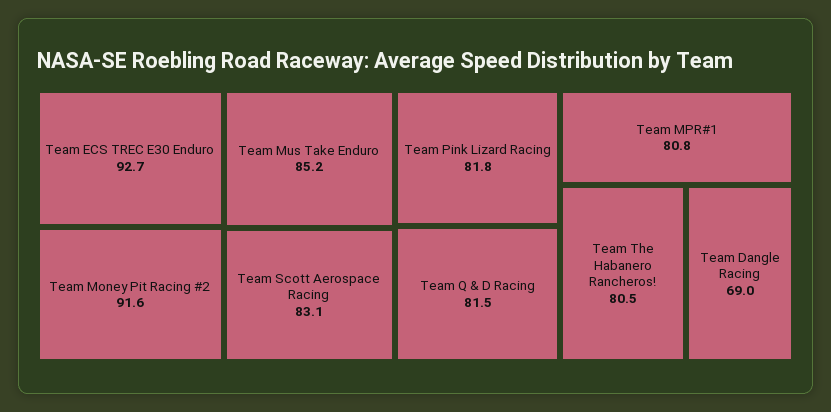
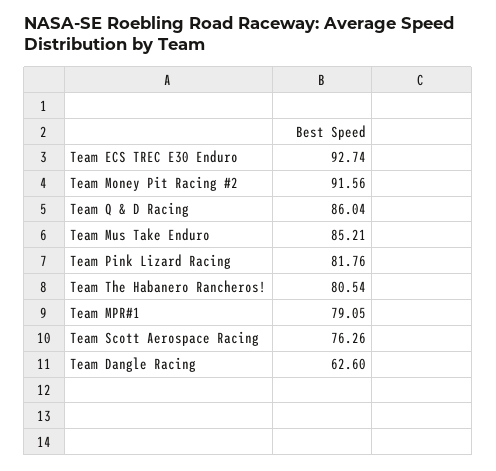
  {
    "Team ECS TREC E30 Enduro": 92.74,
    "Team Money Pit Racing #2": 91.56,
    "Team Mus Take Enduro": 85.21,
-   "Team Scott Aerospace Racing": 83.1,
+   "Team Scott Aerospace Racing": 76.26,
    "Team Pink Lizard Racing": 81.76,
-   "Team Q & D Racing": 81.5,
+   "Team Q & D Racing": 86.04,
-   "Team MPR#1": 80.8,
+   "Team MPR#1": 79.05,
    "Team The Habanero Rancheros!": 80.54,
-   "Team Dangle Racing": 69
+   "Team Dangle Racing": 62.6
  }

